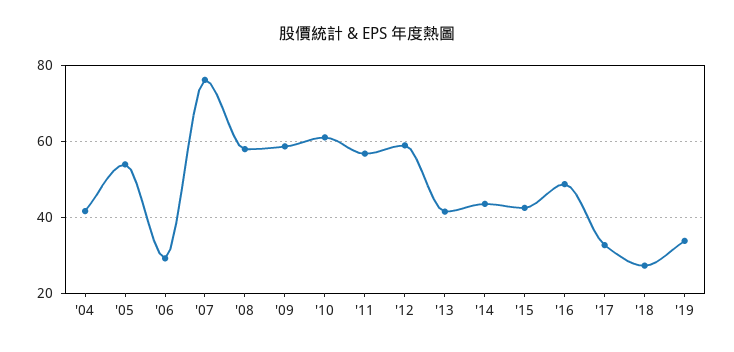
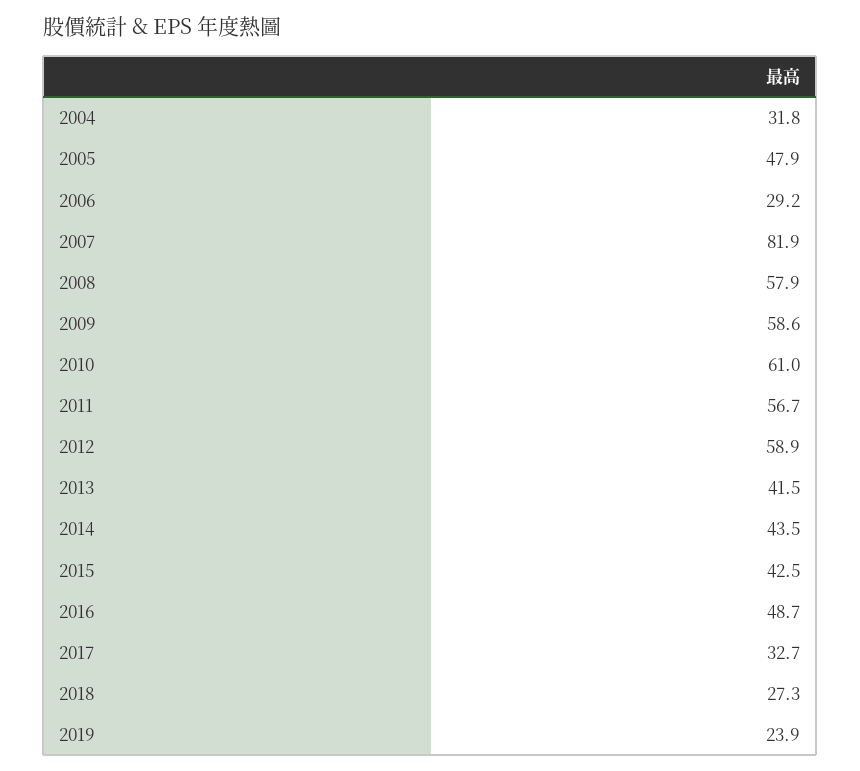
  {
-   "'04": 42,
+   "'04": 31.8,
-   "'05": 54,
+   "'05": 47.9,
    "'06": 29.2,
-   "'07": 76,
+   "'07": 81.9,
    "'08": 57.9,
    "'09": 58.6,
    "'10": 61,
    "'11": 56.7,
    "'12": 58.9,
    "'13": 41.5,
    "'14": 43.5,
    "'15": 42.5,
    "'16": 48.7,
    "'17": 32.7,
    "'18": 27.3,
-   "'19": 34
+   "'19": 23.9
  }

